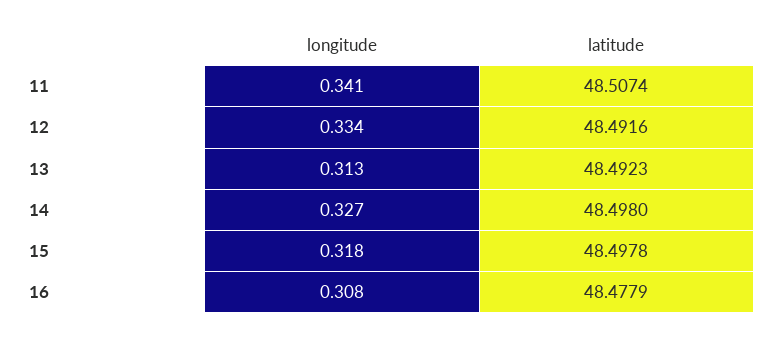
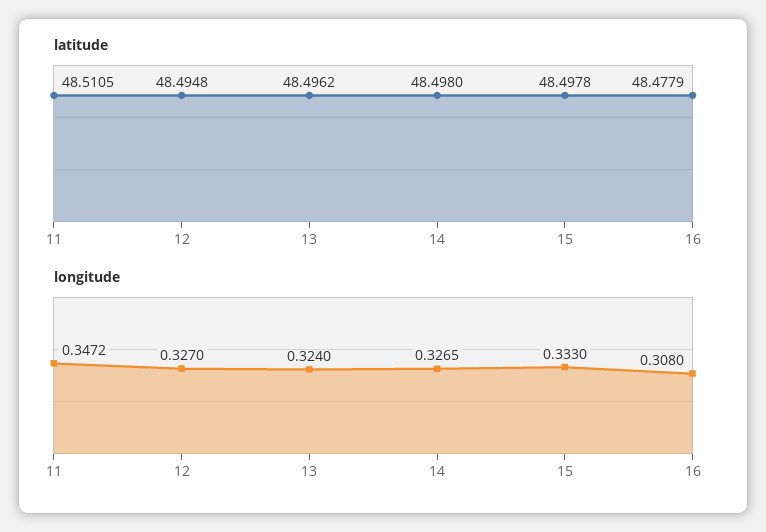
  {
    "longitude": {
-     "11": 0.341,
+     "11": 0.3472,
-     "12": 0.334,
+     "12": 0.327,
-     "13": 0.313,
+     "13": 0.324,
      "14": 0.3265,
-     "15": 0.318,
+     "15": 0.333,
      "16": 0.308
    },
    "latitude": {
-     "11": 48.5074,
+     "11": 48.5105,
-     "12": 48.4916,
+     "12": 48.4948,
-     "13": 48.4923,
+     "13": 48.4962,
      "14": 48.498,
      "15": 48.4978,
      "16": 48.4779
    }
  }

